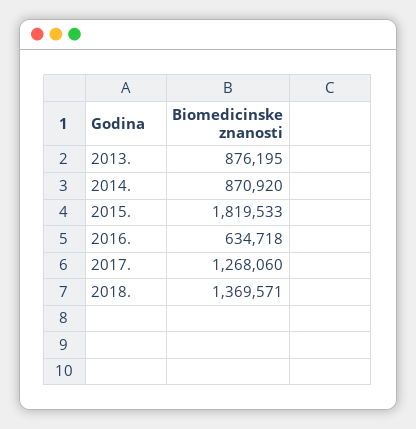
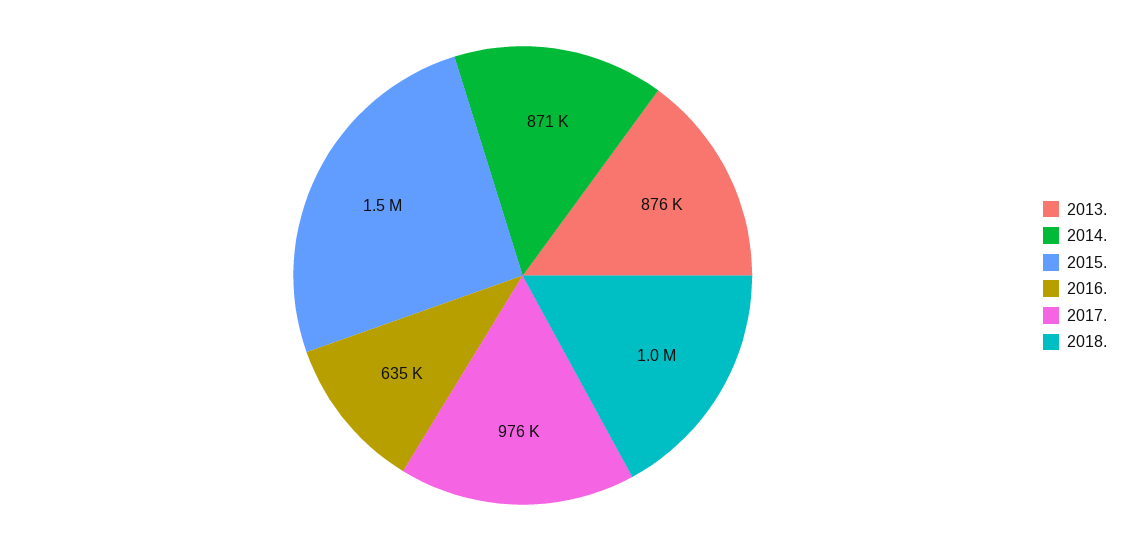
  {
    "2013.": 876195,
    "2014.": 870920,
-   "2015.": 1819533,
+   "2015.": 1500000,
    "2016.": 634718,
-   "2017.": 1268060,
+   "2017.": 976000,
-   "2018.": 1369571
+   "2018.": 1000000
  }

